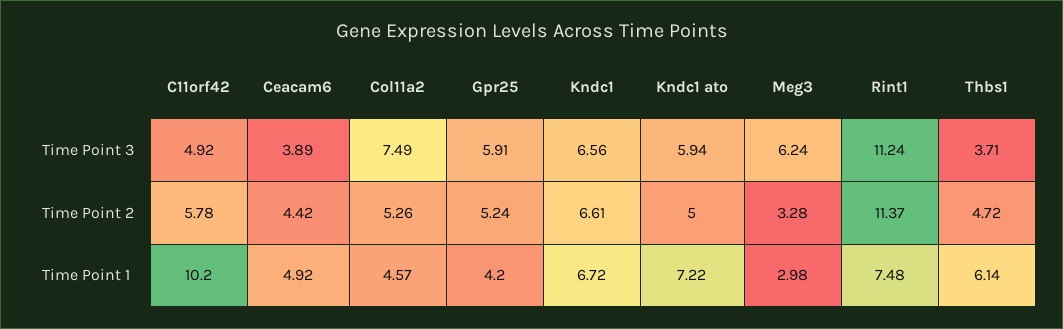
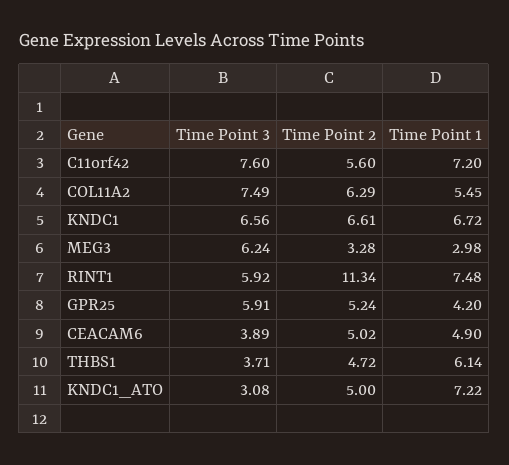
  {
    "C11orf42": {
-     "Time Point 3": 4.92,
+     "Time Point 3": 7.6,
-     "Time Point 2": 5.78,
+     "Time Point 2": 5.6,
-     "Time Point 1": 10.2
+     "Time Point 1": 7.2
    },
    "Ceacam6": {
      "Time Point 3": 3.89,
-     "Time Point 2": 4.42,
+     "Time Point 2": 5.02,
-     "Time Point 1": 4.92
+     "Time Point 1": 4.9
    },
    "Col11a2": {
      "Time Point 3": 7.49,
-     "Time Point 2": 5.26,
+     "Time Point 2": 6.29,
-     "Time Point 1": 4.57
+     "Time Point 1": 5.45
    },
    "Gpr25": {
      "Time Point 3": 5.91,
      "Time Point 2": 5.24,
      "Time Point 1": 4.2
    },
    "Kndc1": {
      "Time Point 3": 6.56,
      "Time Point 2": 6.61,
      "Time Point 1": 6.72
    },
    "Kndc1 ato": {
-     "Time Point 3": 5.94,
+     "Time Point 3": 3.08,
      "Time Point 2": 5,
      "Time Point 1": 7.22
    },
    "Meg3": {
      "Time Point 3": 6.24,
      "Time Point 2": 3.28,
      "Time Point 1": 2.98
    },
    "Rint1": {
-     "Time Point 3": 11.24,
+     "Time Point 3": 5.92,
-     "Time Point 2": 11.37,
+     "Time Point 2": 11.34,
      "Time Point 1": 7.48
    },
    "Thbs1": {
      "Time Point 3": 3.71,
      "Time Point 2": 4.72,
      "Time Point 1": 6.14
    }
  }

